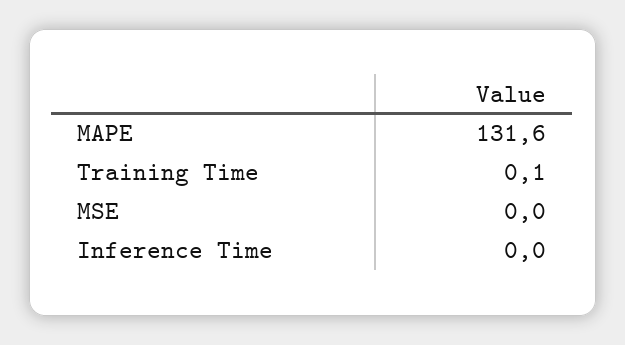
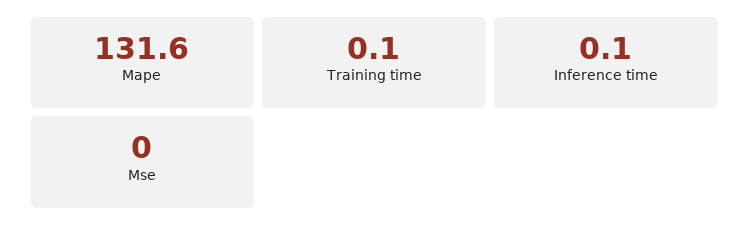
  {
    "MAPE": 131.6,
    "Training Time": 0.1,
    "MSE": 0,
-   "Inference Time": 0
+   "Inference Time": 0.1
  }

